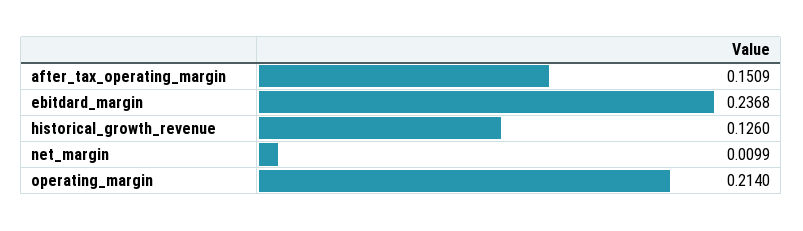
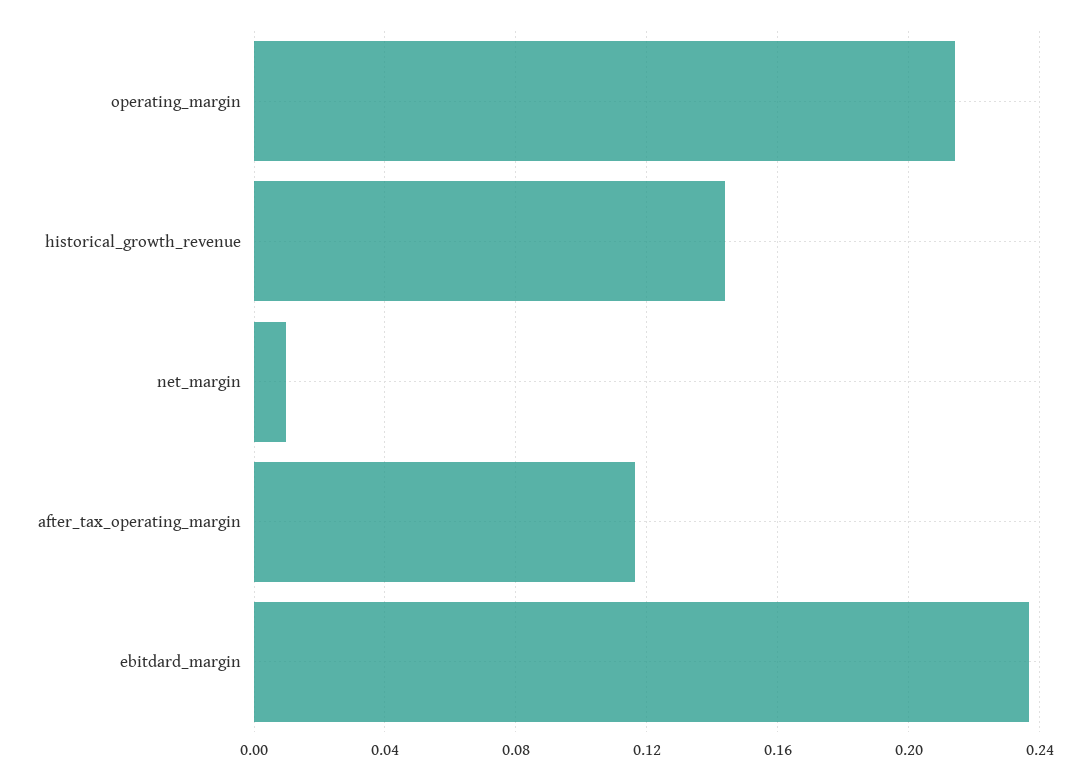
  {
-   "after_tax_operating_margin": 0.1509,
+   "after_tax_operating_margin": 0.115,
    "ebitdard_margin": 0.2368,
-   "historical_growth_revenue": 0.126,
+   "historical_growth_revenue": 0.145,
    "net_margin": 0.0099,
    "operating_margin": 0.214
  }

